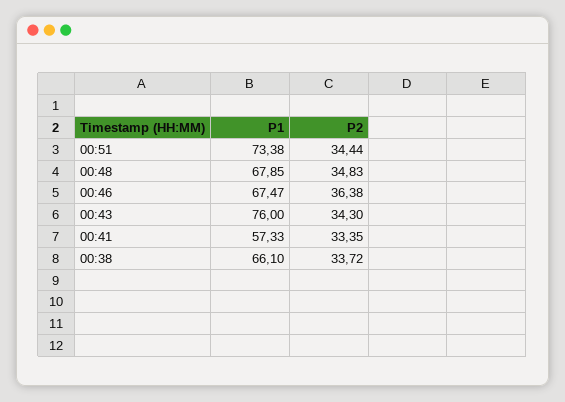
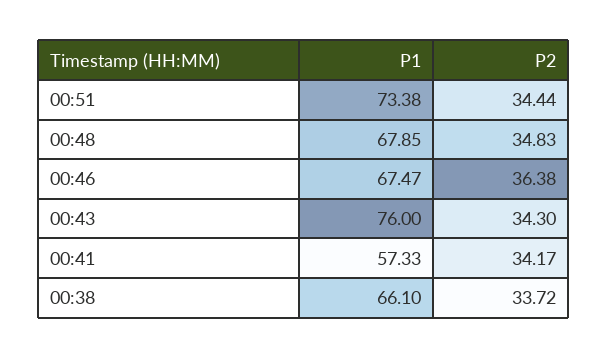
  {
    "P1": {
      "00:51": 73.38,
      "00:48": 67.85,
      "00:46": 67.47,
      "00:43": 76,
      "00:41": 57.33,
      "00:38": 66.1
    },
    "P2": {
      "00:51": 34.44,
      "00:48": 34.83,
      "00:46": 36.38,
      "00:43": 34.3,
-     "00:41": 33.35,
+     "00:41": 34.17,
      "00:38": 33.72
    }
  }

